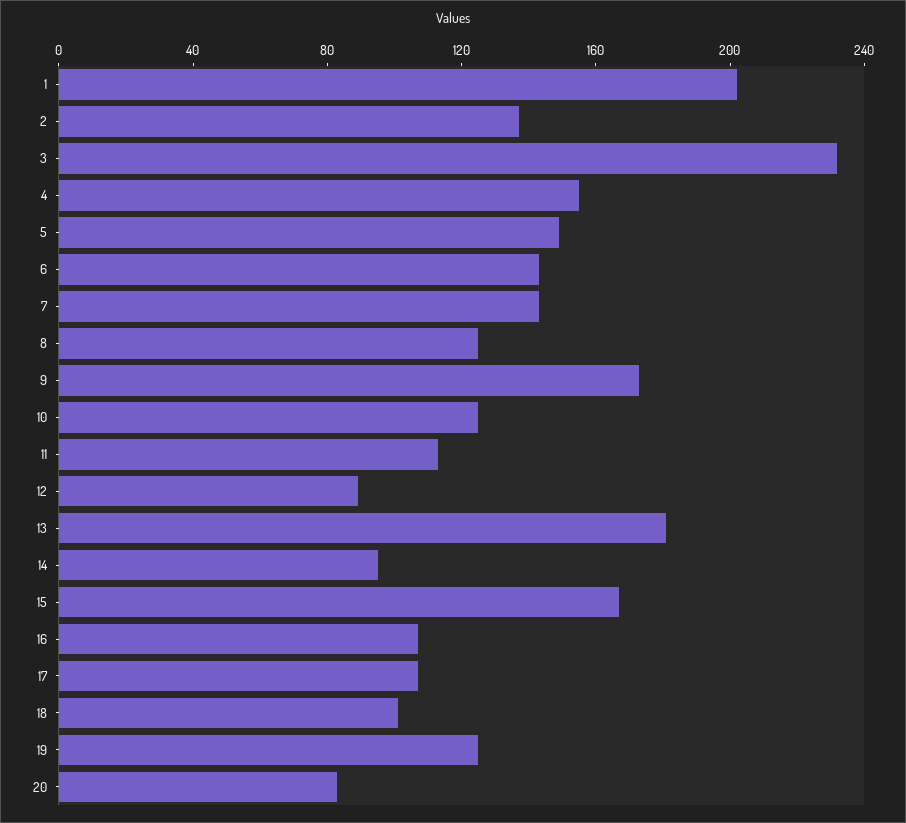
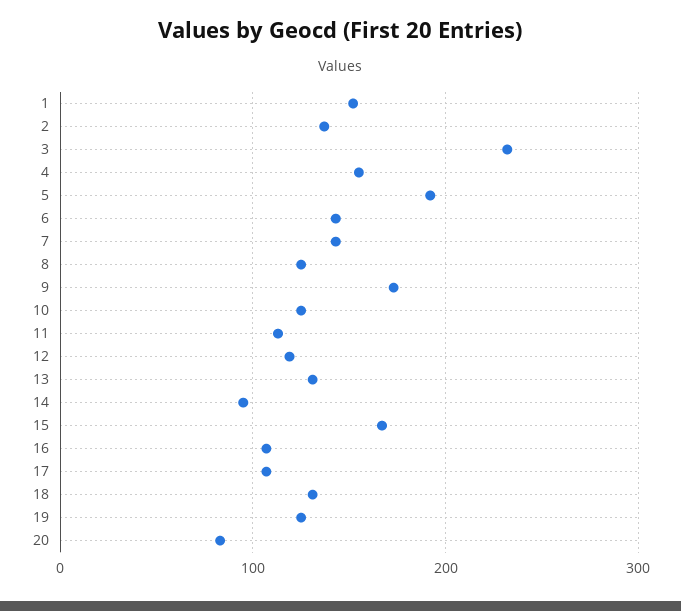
  {
-   "1": 200,
+   "1": 150,
    "2": 140,
    "3": 230,
    "4": 160,
-   "5": 150,
+   "5": 190,
    "6": 140,
    "7": 140,
    "8": 130,
    "9": 170,
    "10": 130,
    "11": 110,
-   "12": 90,
+   "12": 120,
-   "13": 180,
+   "13": 130,
    "14": 100,
    "15": 170,
    "16": 110,
    "17": 110,
-   "18": 100,
+   "18": 130,
    "19": 130,
    "20": 80
  }

